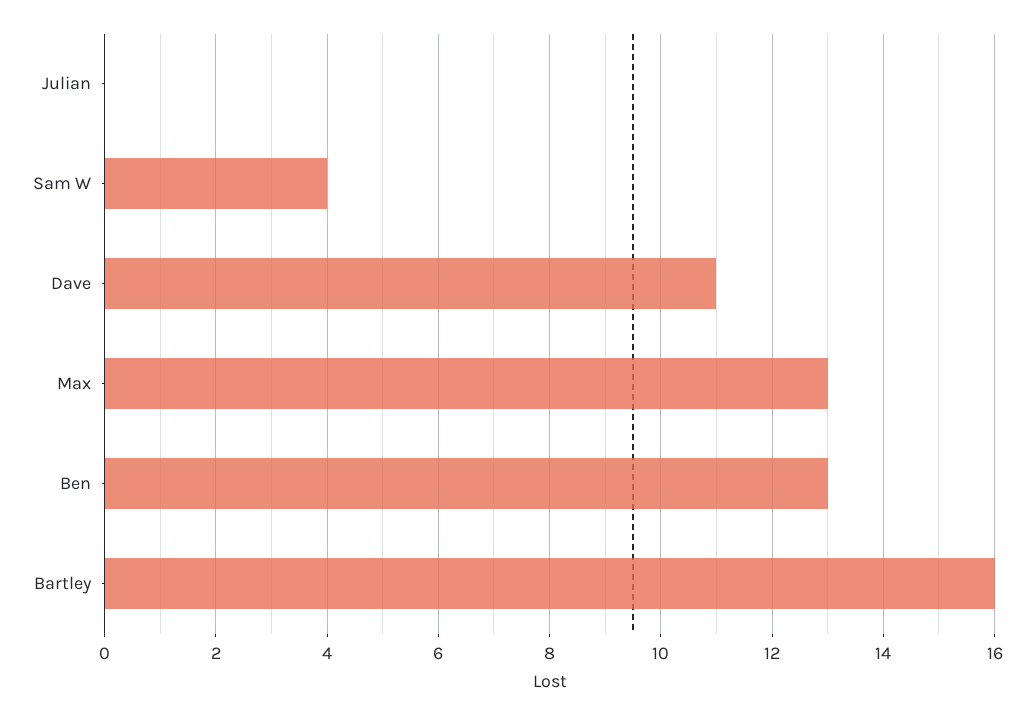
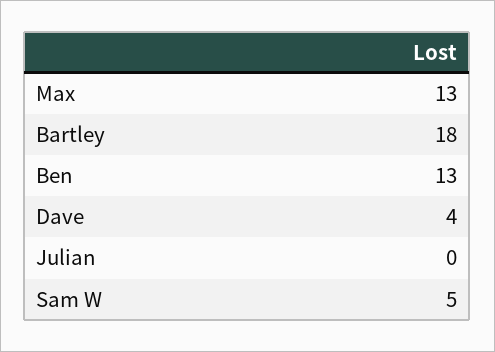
  {
    "Julian": 0,
-   "Sam W": 4,
+   "Sam W": 5,
-   "Dave": 11,
+   "Dave": 4,
    "Max": 13,
    "Ben": 13,
-   "Bartley": 16
+   "Bartley": 18
  }

